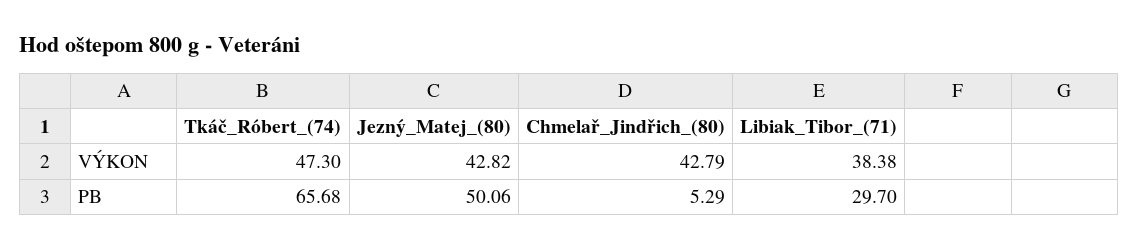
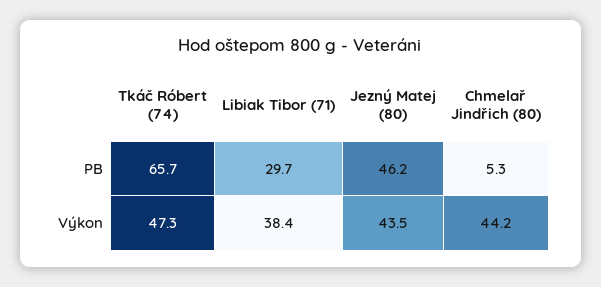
  {
    "Tkáč_Róbert_(74)": {
      "VÝKON": 47.3,
      "PB": 65.68
    },
    "Jezný_Matej_(80)": {
-     "VÝKON": 42.82,
+     "VÝKON": 43.5,
-     "PB": 50.06
+     "PB": 46.2
    },
    "Chmelař_Jindřich_(80)": {
-     "VÝKON": 42.79,
+     "VÝKON": 44.2,
      "PB": 5.29
    },
    "Libiak_Tibor_(71)": {
      "VÝKON": 38.38,
      "PB": 29.7
    }
  }

